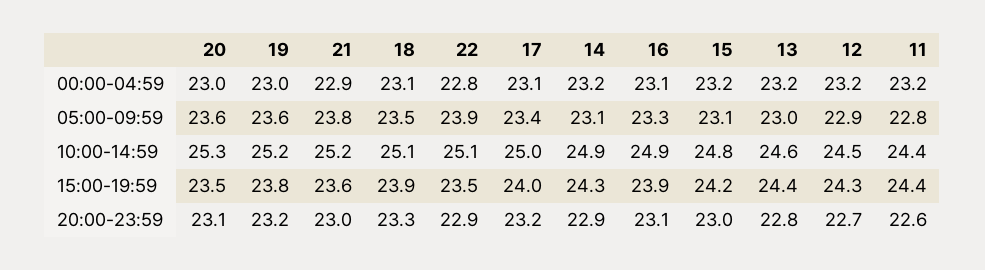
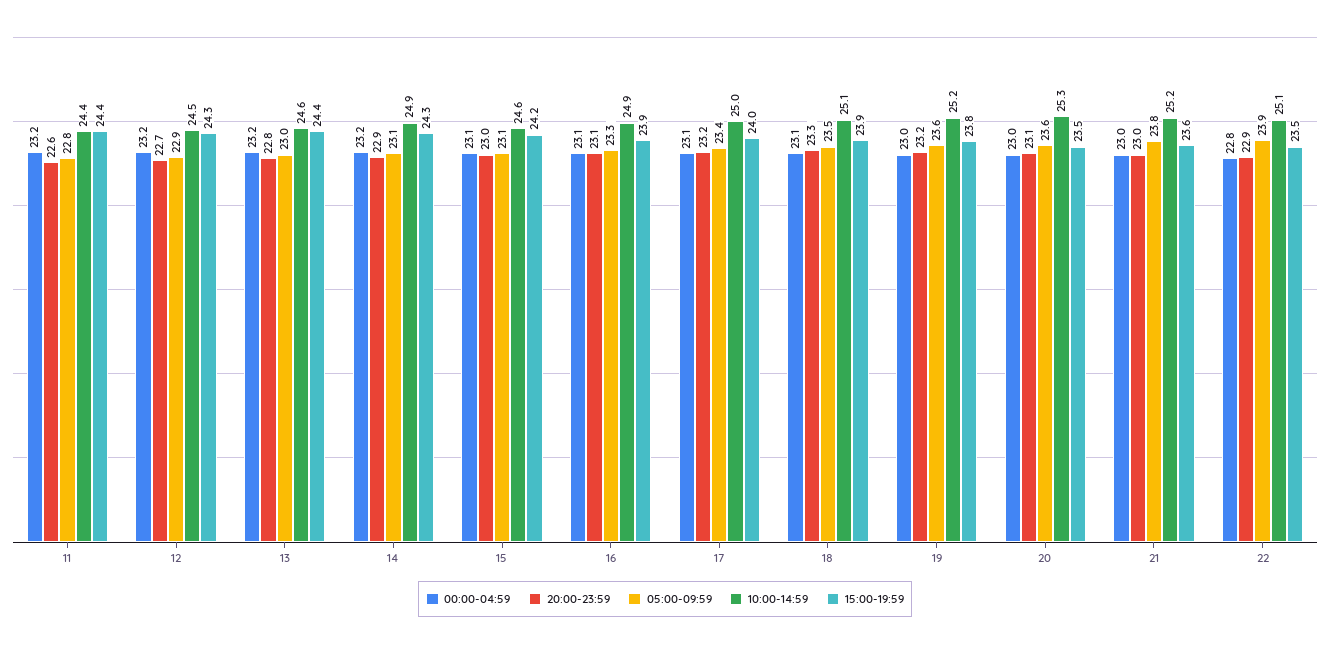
  {
    "00:00-04:59": {
      "20": 23,
      "19": 23,
-     "21": 22.9,
+     "21": 23,
      "18": 23.1,
      "22": 22.8,
      "17": 23.1,
      "14": 23.2,
      "16": 23.1,
-     "15": 23.2,
+     "15": 23.1,
      "13": 23.2,
      "12": 23.2,
      "11": 23.2
    },
    "05:00-09:59": {
      "20": 23.6,
      "19": 23.6,
      "21": 23.8,
      "18": 23.5,
      "22": 23.9,
      "17": 23.4,
      "14": 23.1,
      "16": 23.3,
      "15": 23.1,
      "13": 23,
      "12": 22.9,
      "11": 22.8
    },
    "10:00-14:59": {
      "20": 25.3,
      "19": 25.2,
      "21": 25.2,
      "18": 25.1,
      "22": 25.1,
      "17": 25,
      "14": 24.9,
      "16": 24.9,
-     "15": 24.8,
+     "15": 24.6,
      "13": 24.6,
      "12": 24.5,
      "11": 24.4
    },
    "15:00-19:59": {
      "20": 23.5,
      "19": 23.8,
      "21": 23.6,
      "18": 23.9,
      "22": 23.5,
      "17": 24,
      "14": 24.3,
      "16": 23.9,
      "15": 24.2,
      "13": 24.4,
      "12": 24.3,
      "11": 24.4
    },
    "20:00-23:59": {
      "20": 23.1,
      "19": 23.2,
      "21": 23,
      "18": 23.3,
      "22": 22.9,
      "17": 23.2,
      "14": 22.9,
      "16": 23.1,
      "15": 23,
      "13": 22.8,
      "12": 22.7,
      "11": 22.6
    }
  }

